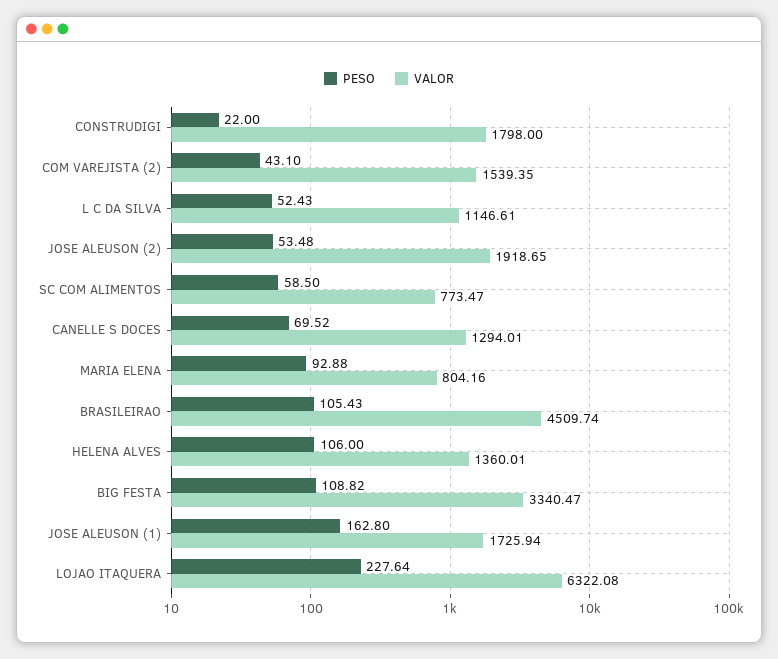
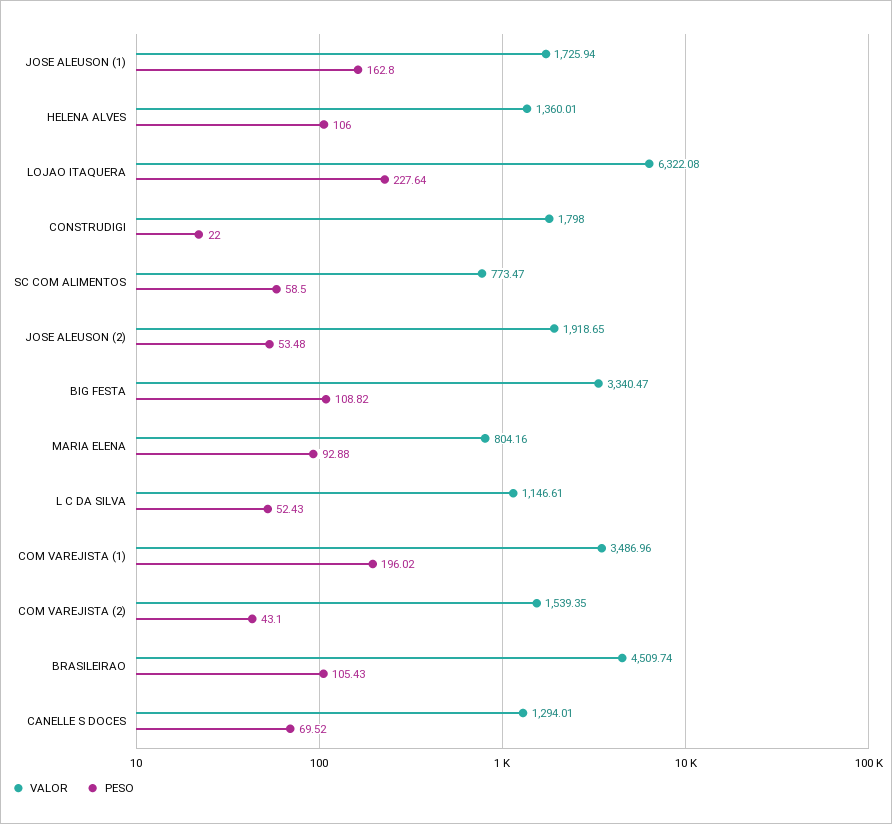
  {
    "PESO": {
      "CONSTRUDIGI": 22,
      "COM VAREJISTA (2)": 43.1,
      "L C DA SILVA": 52.43,
      "JOSE ALEUSON (2)": 53.48,
      "SC COM ALIMENTOS": 58.5,
      "CANELLE S DOCES": 69.52,
      "MARIA ELENA": 92.88,
      "BRASILEIRAO": 105.43,
      "HELENA ALVES": 106,
      "BIG FESTA": 108.82,
      "JOSE ALEUSON (1)": 162.8,
-     "LOJAO ITAQUERA": 227.64
+     "LOJAO ITAQUERA": 227.64,
+     "COM VAREJISTA (1)": 196.02
    },
    "VALOR": {
      "CONSTRUDIGI": 1798,
      "COM VAREJISTA (2)": 1539.35,
      "L C DA SILVA": 1146.61,
      "JOSE ALEUSON (2)": 1918.65,
      "SC COM ALIMENTOS": 773.47,
      "CANELLE S DOCES": 1294.01,
      "MARIA ELENA": 804.16,
      "BRASILEIRAO": 4509.74,
      "HELENA ALVES": 1360.01,
      "BIG FESTA": 3340.47,
      "JOSE ALEUSON (1)": 1725.94,
-     "LOJAO ITAQUERA": 6322.08
+     "LOJAO ITAQUERA": 6322.08,
+     "COM VAREJISTA (1)": 3486.96
    }
  }

